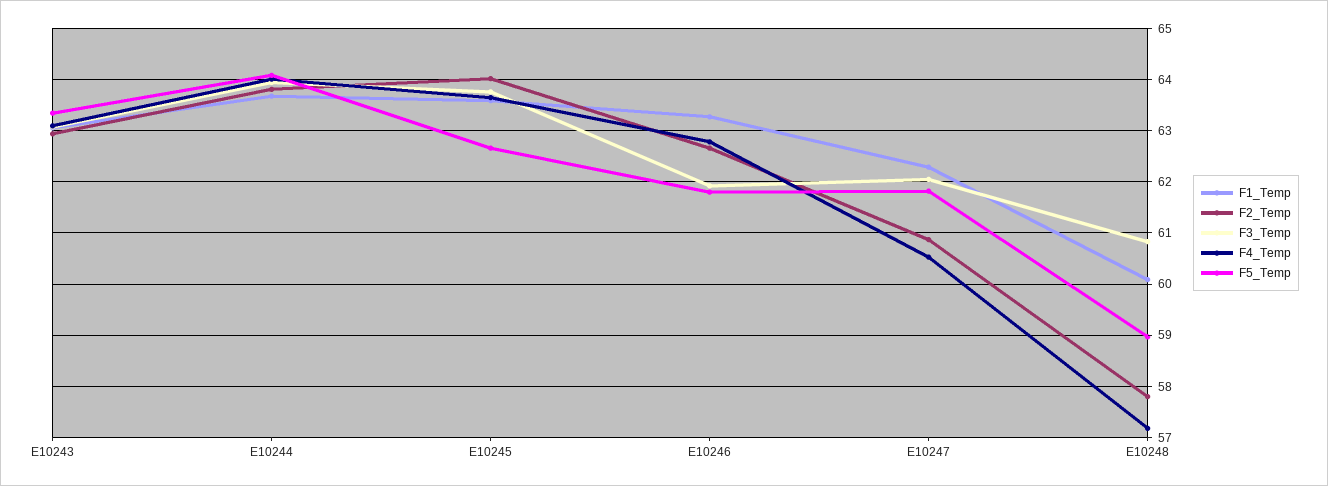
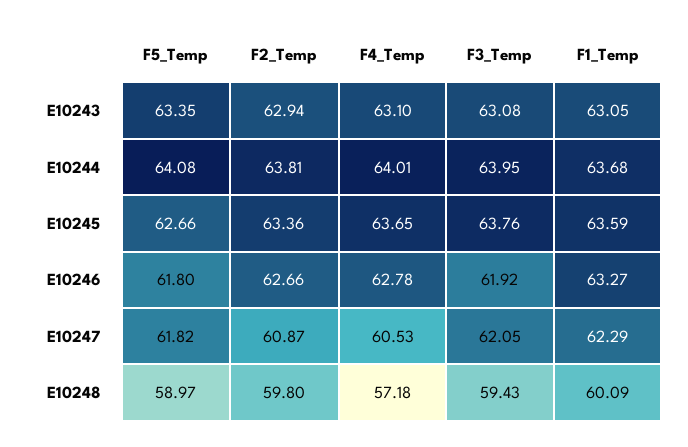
  {
    "F1_Temp": {
      "E10243": 63.05,
      "E10244": 63.68,
      "E10245": 63.59,
      "E10246": 63.27,
      "E10247": 62.29,
      "E10248": 60.09
    },
    "F2_Temp": {
      "E10243": 62.94,
      "E10244": 63.81,
-     "E10245": 64,
+     "E10245": 63.36,
      "E10246": 62.66,
      "E10247": 60.87,
-     "E10248": 57.8
+     "E10248": 59.8
    },
    "F3_Temp": {
      "E10243": 63.08,
      "E10244": 63.95,
      "E10245": 63.76,
      "E10246": 61.92,
      "E10247": 62.05,
-     "E10248": 60.8
+     "E10248": 59.43
    },
    "F4_Temp": {
      "E10243": 63.1,
      "E10244": 64.01,
      "E10245": 63.65,
      "E10246": 62.78,
      "E10247": 60.53,
      "E10248": 57.18
    },
    "F5_Temp": {
      "E10243": 63.35,
      "E10244": 64.08,
      "E10245": 62.66,
      "E10246": 61.8,
      "E10247": 61.82,
      "E10248": 58.97
    }
  }

